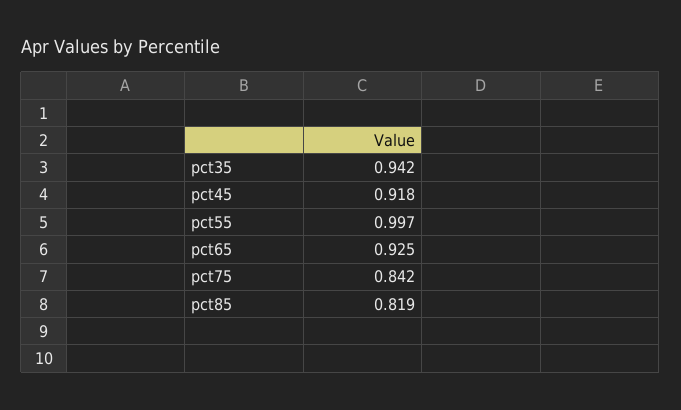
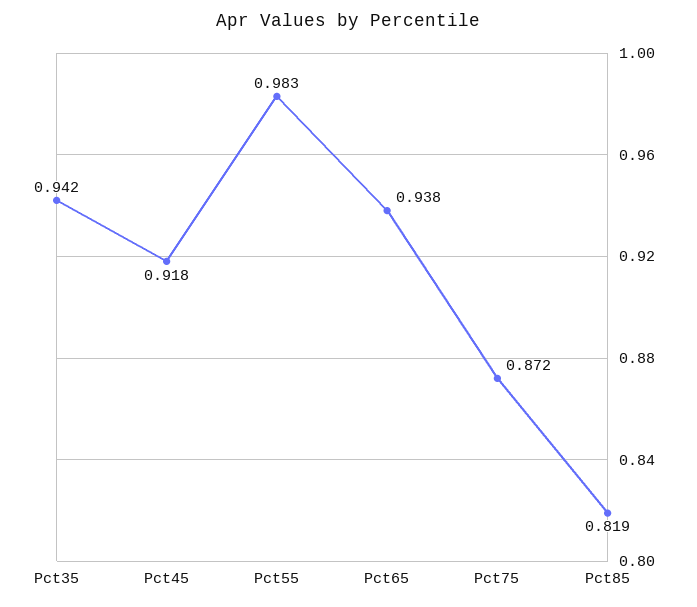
  {
    "pct35": 0.942,
    "pct45": 0.918,
-   "pct55": 0.997,
+   "pct55": 0.983,
-   "pct65": 0.925,
+   "pct65": 0.938,
-   "pct75": 0.842,
+   "pct75": 0.872,
    "pct85": 0.819
  }

